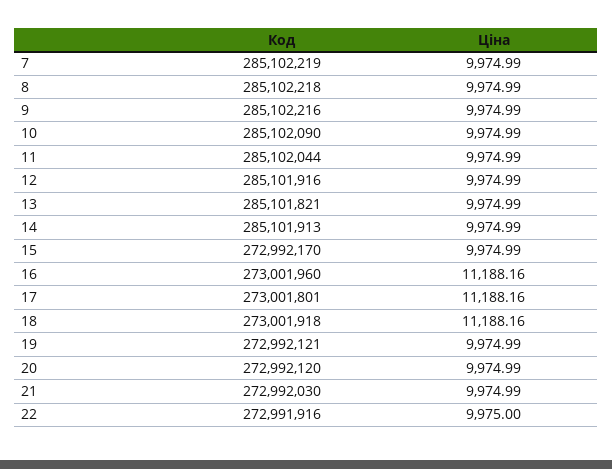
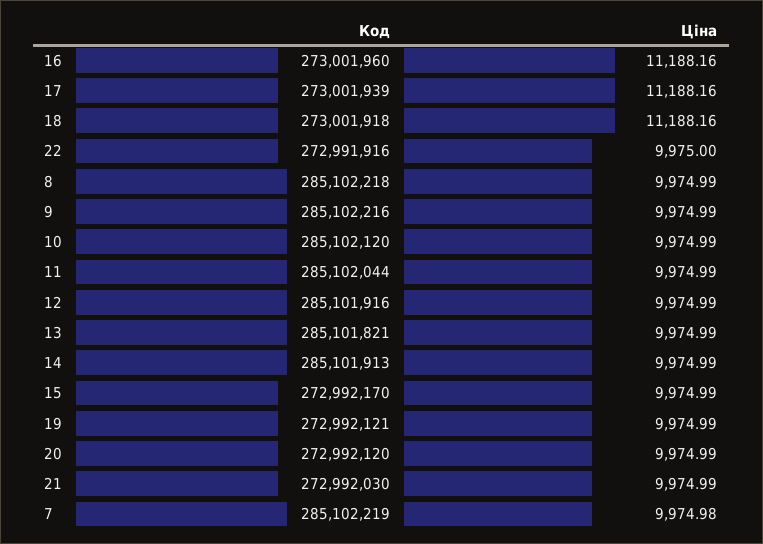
  {
    "Код": {
      "7": 285102219,
      "8": 285102218,
      "9": 285102216,
-     "10": 285102090,
+     "10": 285102120,
      "11": 285102044,
      "12": 285101916,
      "13": 285101821,
      "14": 285101913,
      "15": 272992170,
      "16": 273001960,
-     "17": 273001801,
+     "17": 273001939,
      "18": 273001918,
      "19": 272992121,
      "20": 272992120,
      "21": 272992030,
      "22": 272991916
    },
    "Ціна": {
-     "7": 9974.99,
+     "7": 9974.98,
      "8": 9974.99,
      "9": 9974.99,
      "10": 9974.99,
      "11": 9974.99,
      "12": 9974.99,
      "13": 9974.99,
      "14": 9974.99,
      "15": 9974.99,
      "16": 11188.16,
      "17": 11188.16,
      "18": 11188.16,
      "19": 9974.99,
      "20": 9974.99,
      "21": 9974.99,
      "22": 9975
    }
  }

